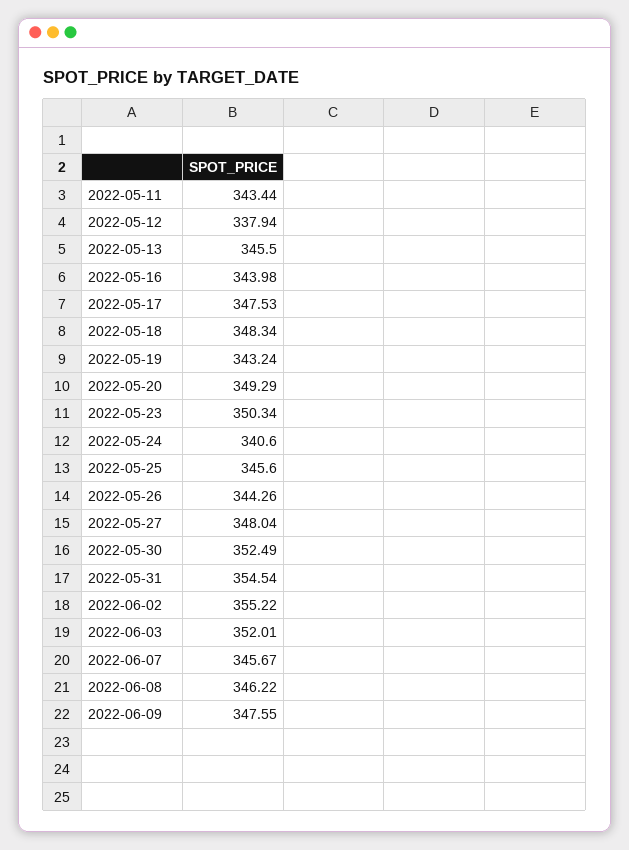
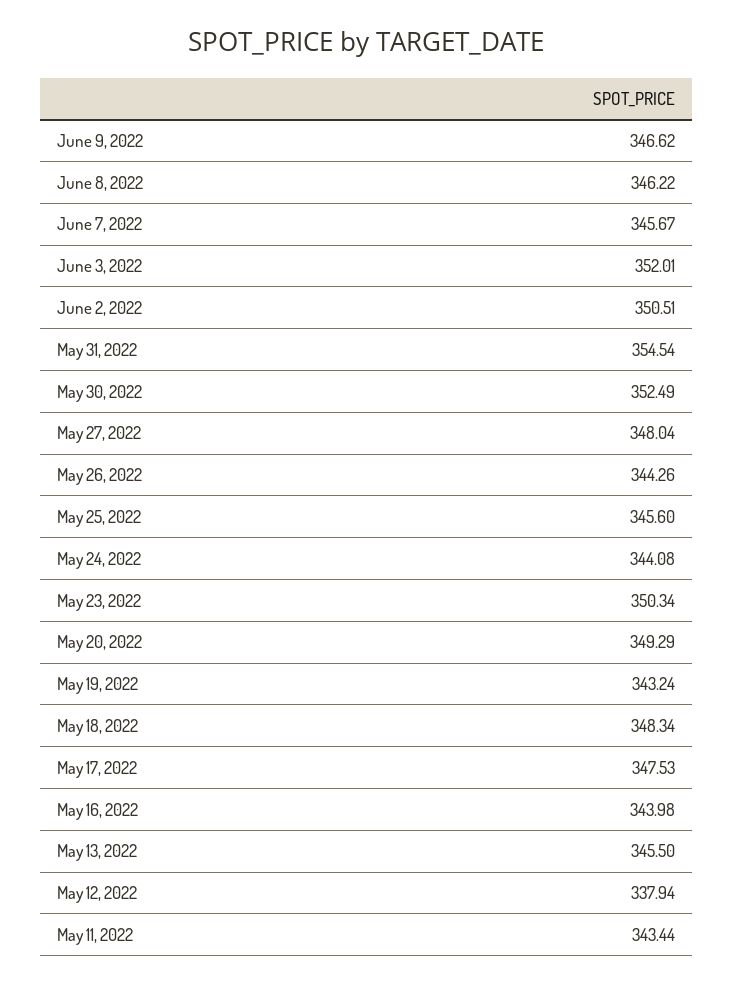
  {
    "2022-05-11": 343.44,
    "2022-05-12": 337.94,
    "2022-05-13": 345.5,
    "2022-05-16": 343.98,
    "2022-05-17": 347.53,
    "2022-05-18": 348.34,
    "2022-05-19": 343.24,
    "2022-05-20": 349.29,
    "2022-05-23": 350.34,
-   "2022-05-24": 340.6,
+   "2022-05-24": 344.08,
    "2022-05-25": 345.6,
    "2022-05-26": 344.26,
    "2022-05-27": 348.04,
    "2022-05-30": 352.49,
    "2022-05-31": 354.54,
-   "2022-06-02": 355.22,
+   "2022-06-02": 350.51,
    "2022-06-03": 352.01,
    "2022-06-07": 345.67,
    "2022-06-08": 346.22,
-   "2022-06-09": 347.55
+   "2022-06-09": 346.62
  }

